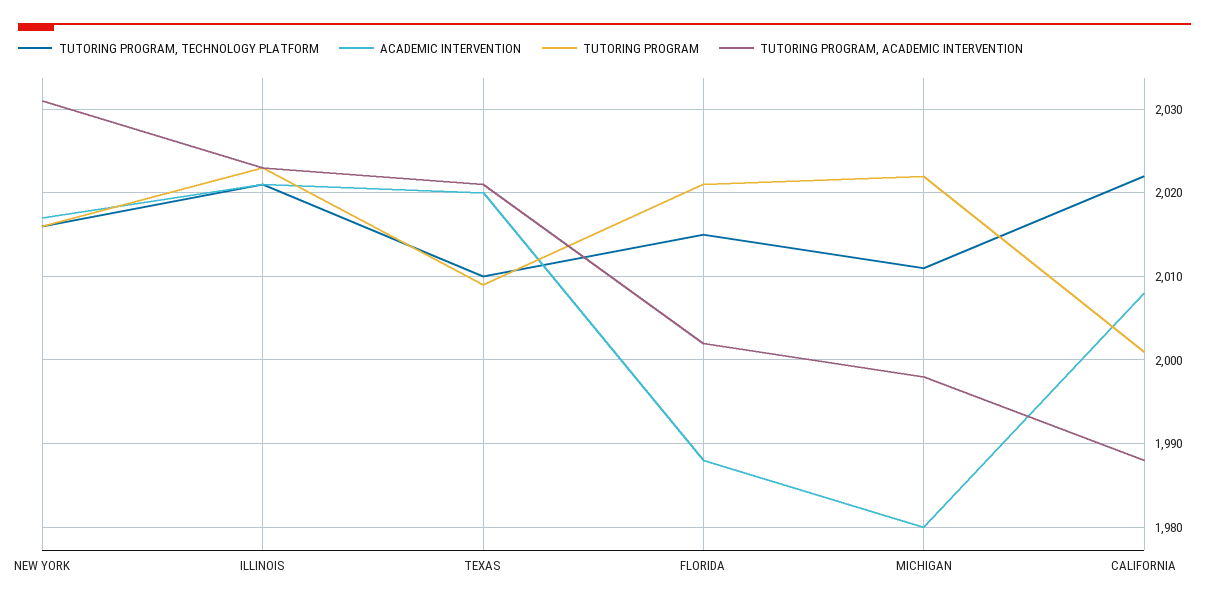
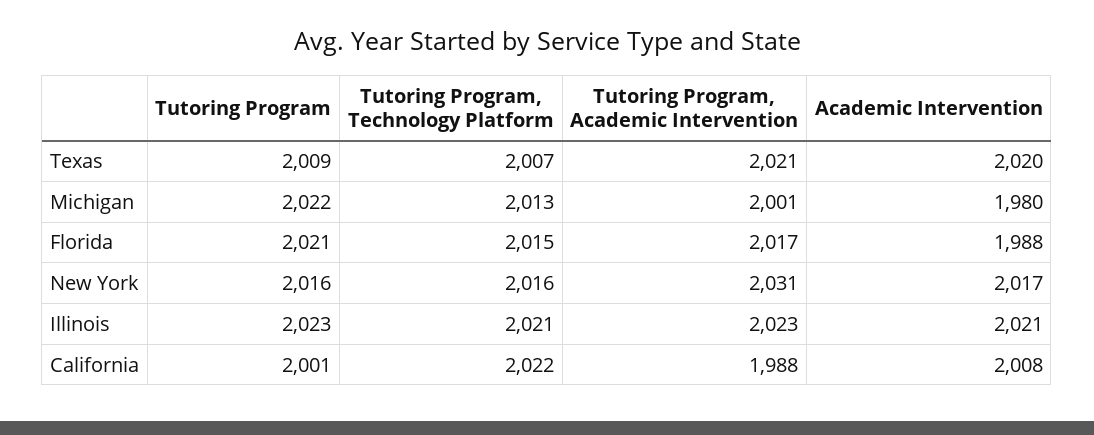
  {
    "TUTORING PROGRAM, TECHNOLOGY PLATFORM": {
      "NEW YORK": 2016,
      "ILLINOIS": 2021,
-     "TEXAS": 2010,
+     "TEXAS": 2007,
      "FLORIDA": 2015,
-     "MICHIGAN": 2011,
+     "MICHIGAN": 2013,
      "CALIFORNIA": 2022
    },
    "ACADEMIC INTERVENTION": {
      "NEW YORK": 2017,
      "ILLINOIS": 2021,
      "TEXAS": 2020,
      "FLORIDA": 1988,
      "MICHIGAN": 1980,
      "CALIFORNIA": 2008
    },
    "TUTORING PROGRAM": {
      "NEW YORK": 2016,
      "ILLINOIS": 2023,
      "TEXAS": 2009,
      "FLORIDA": 2021,
      "MICHIGAN": 2022,
      "CALIFORNIA": 2001
    },
    "TUTORING PROGRAM, ACADEMIC INTERVENTION": {
      "NEW YORK": 2031,
      "ILLINOIS": 2023,
      "TEXAS": 2021,
-     "FLORIDA": 2002,
+     "FLORIDA": 2017,
-     "MICHIGAN": 1998,
+     "MICHIGAN": 2001,
      "CALIFORNIA": 1988
    }
  }

